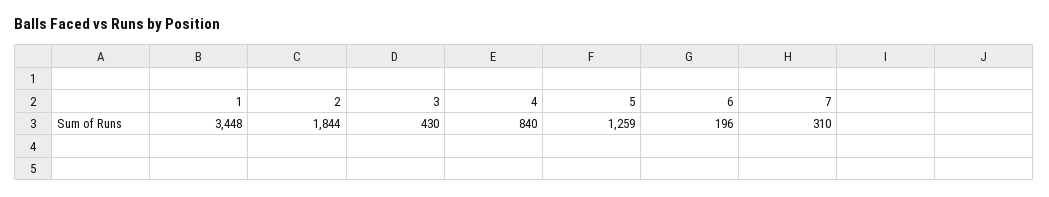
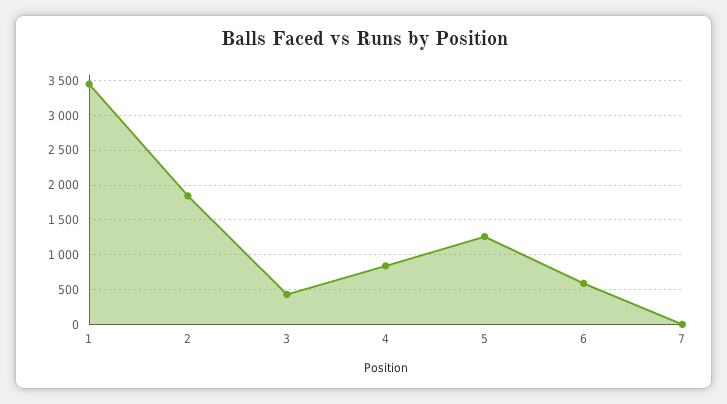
  {
    "1": 3448,
    "2": 1844,
    "3": 430,
    "4": 840,
    "5": 1259,
-   "6": 196,
+   "6": 600,
-   "7": 310
+   "7": 0
  }

